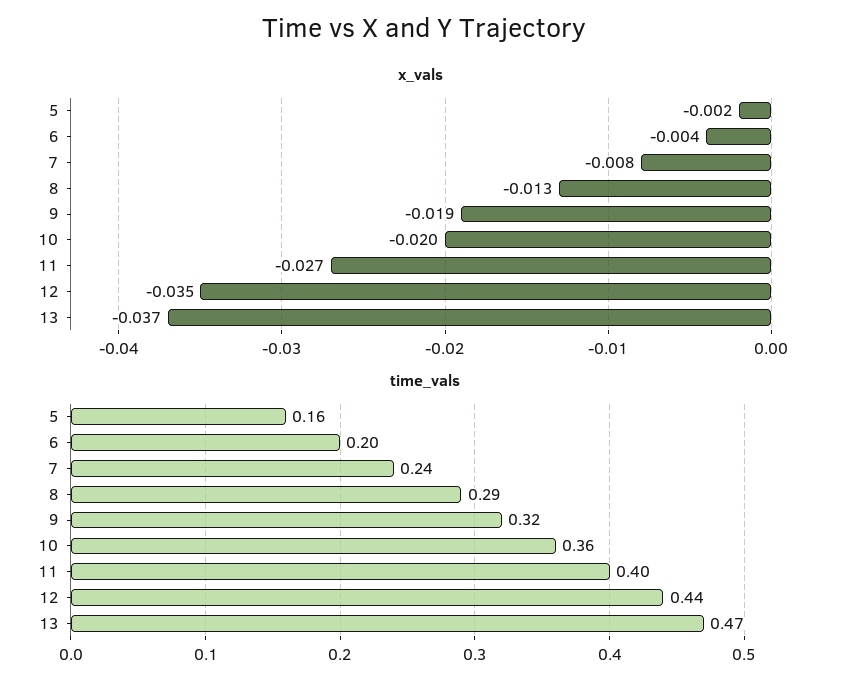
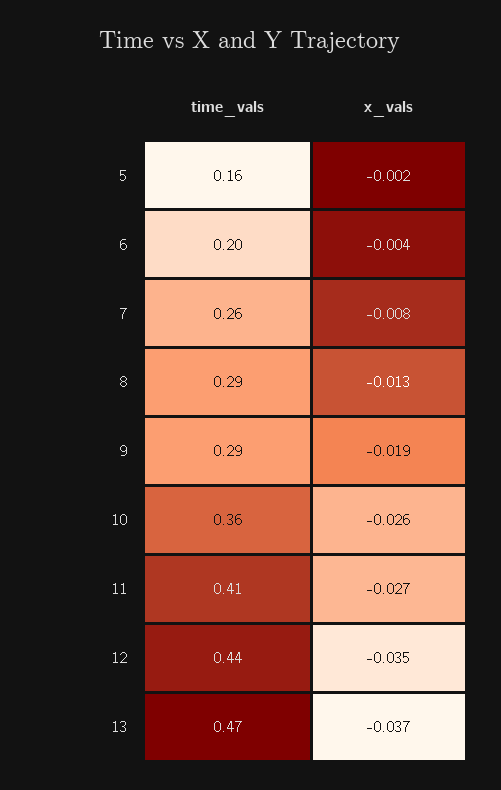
  {
    "x_vals": {
      "5": -0.002,
      "6": -0.004,
      "7": -0.008,
      "8": -0.013,
      "9": -0.019,
-     "10": -0.02,
+     "10": -0.026,
      "11": -0.027,
      "12": -0.035,
      "13": -0.037
    },
    "time_vals": {
      "5": 0.16,
      "6": 0.2,
-     "7": 0.24,
+     "7": 0.26,
      "8": 0.29,
-     "9": 0.32,
+     "9": 0.29,
      "10": 0.36,
-     "11": 0.4,
+     "11": 0.41,
      "12": 0.44,
      "13": 0.47
    }
  }

